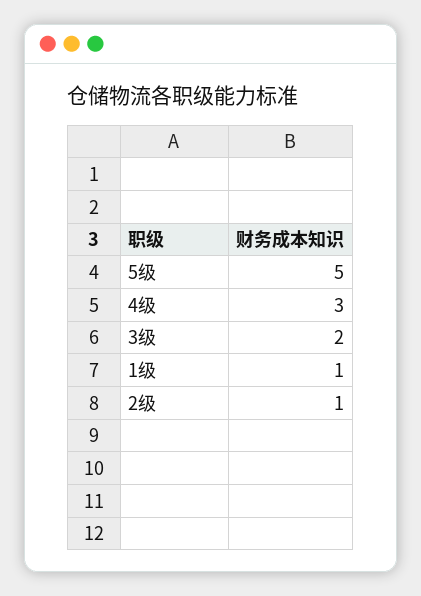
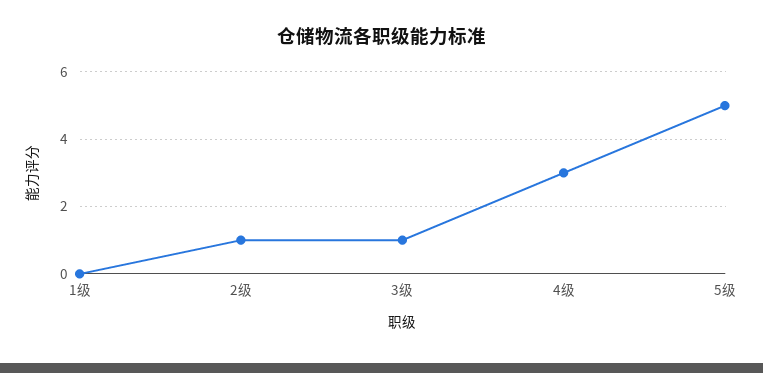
  {
    "5级": 5,
    "4级": 3,
-   "3级": 2,
+   "3级": 1,
-   "1级": 1,
+   "1级": 0,
    "2级": 1
  }

